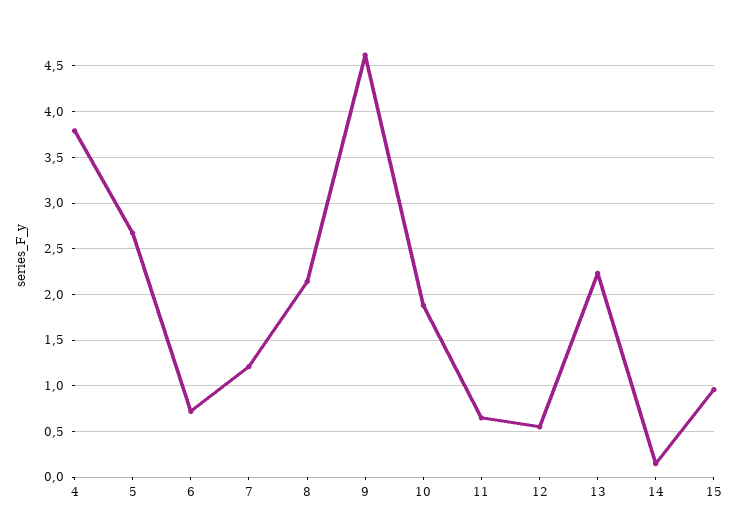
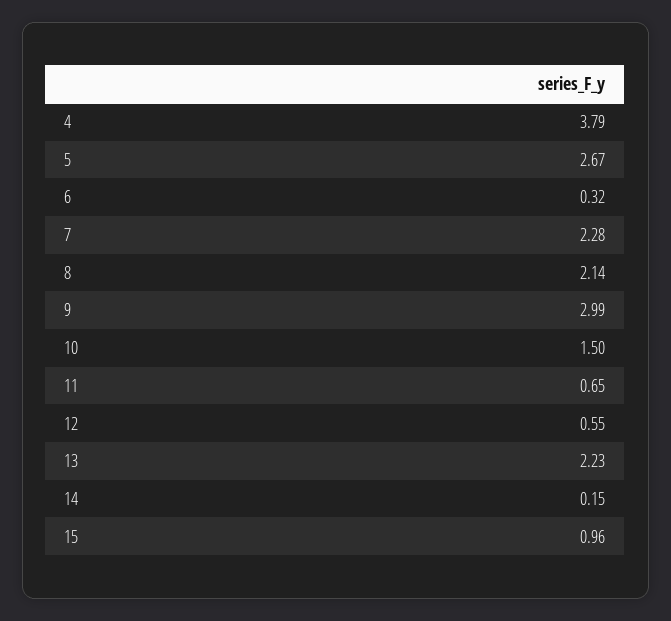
  {
    "4": 3.79,
    "5": 2.67,
-   "6": 0.7,
+   "6": 0.32,
-   "7": 1.2,
+   "7": 2.28,
    "8": 2.14,
-   "9": 4.6,
+   "9": 2.99,
-   "10": 1.9,
+   "10": 1.5,
    "11": 0.65,
    "12": 0.55,
    "13": 2.23,
    "14": 0.15,
    "15": 0.96
  }

